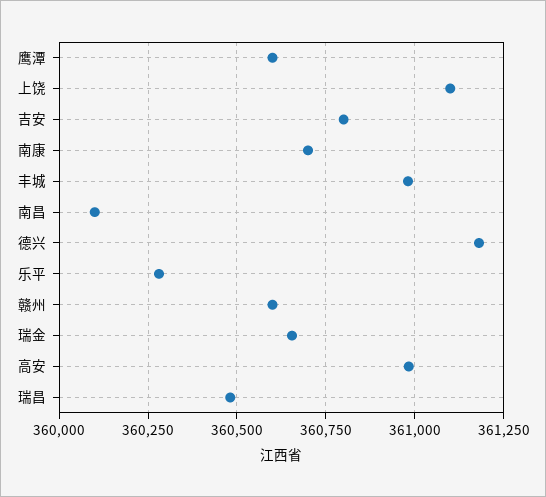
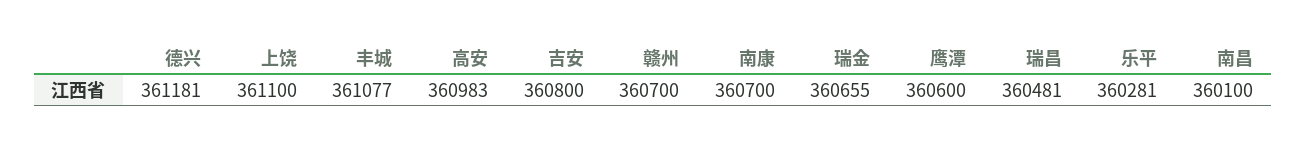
  {
    "鹰潭": 360600,
    "上饶": 361100,
    "吉安": 360800,
    "南康": 360700,
-   "丰城": 360975,
+   "丰城": 361077,
    "南昌": 360100,
    "德兴": 361181,
    "乐平": 360281,
-   "赣州": 360600,
+   "赣州": 360700,
    "瑞金": 360655,
    "高安": 360983,
    "瑞昌": 360481
  }

